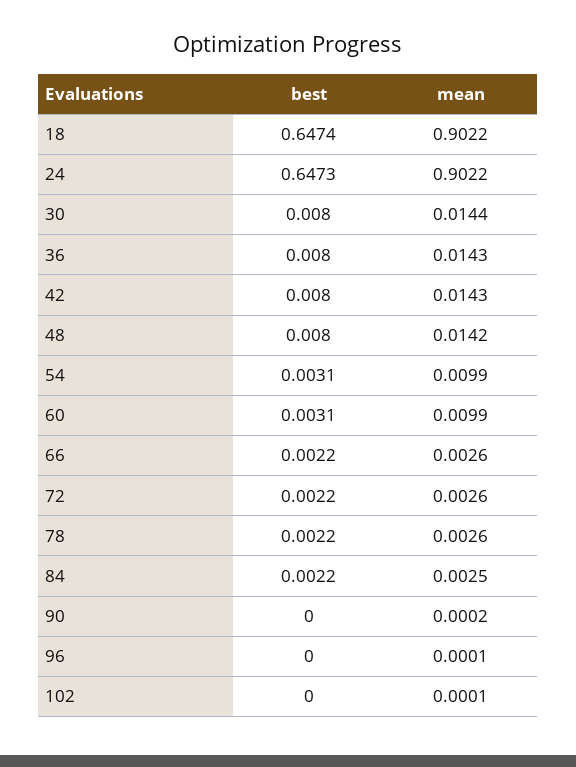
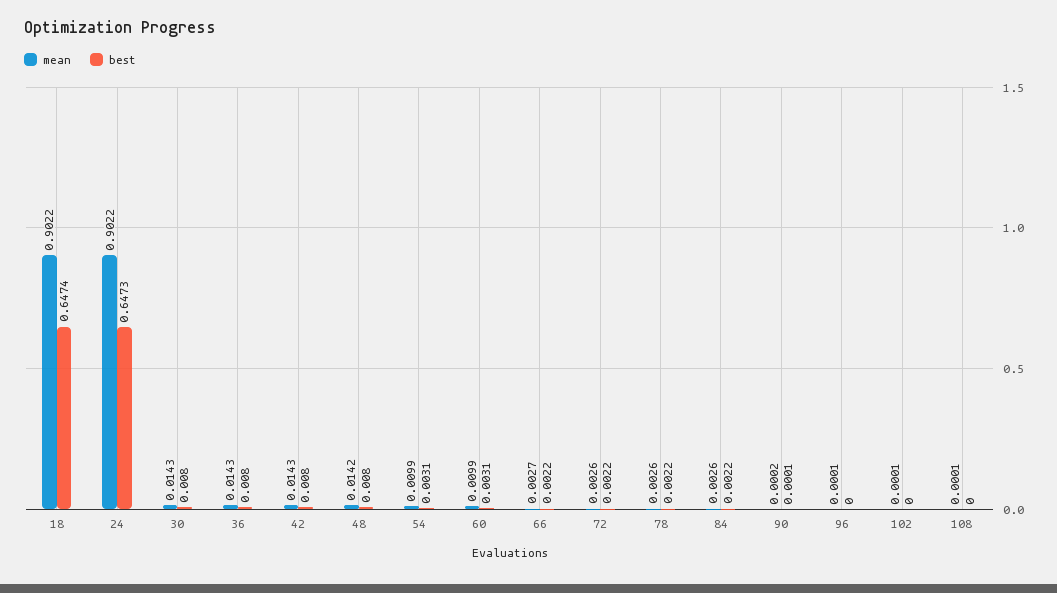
  {
    "best": {
      "18": 0.6474,
      "24": 0.6473,
      "30": 0.008,
      "36": 0.008,
      "42": 0.008,
      "48": 0.008,
      "54": 0.0031,
      "60": 0.0031,
      "66": 0.0022,
      "72": 0.0022,
      "78": 0.0022,
      "84": 0.0022,
-     "90": 0,
+     "90": 0.0001,
      "96": 0,
-     "102": 0
+     "102": 0,
+     "108": 0
    },
    "mean": {
      "18": 0.9022,
      "24": 0.9022,
-     "30": 0.0144,
+     "30": 0.0143,
      "36": 0.0143,
      "42": 0.0143,
      "48": 0.0142,
      "54": 0.0099,
      "60": 0.0099,
-     "66": 0.0026,
+     "66": 0.0027,
      "72": 0.0026,
      "78": 0.0026,
-     "84": 0.0025,
+     "84": 0.0026,
      "90": 0.0002,
      "96": 0.0001,
-     "102": 0.0001
+     "102": 0.0001,
+     "108": 0.0001
    }
  }

